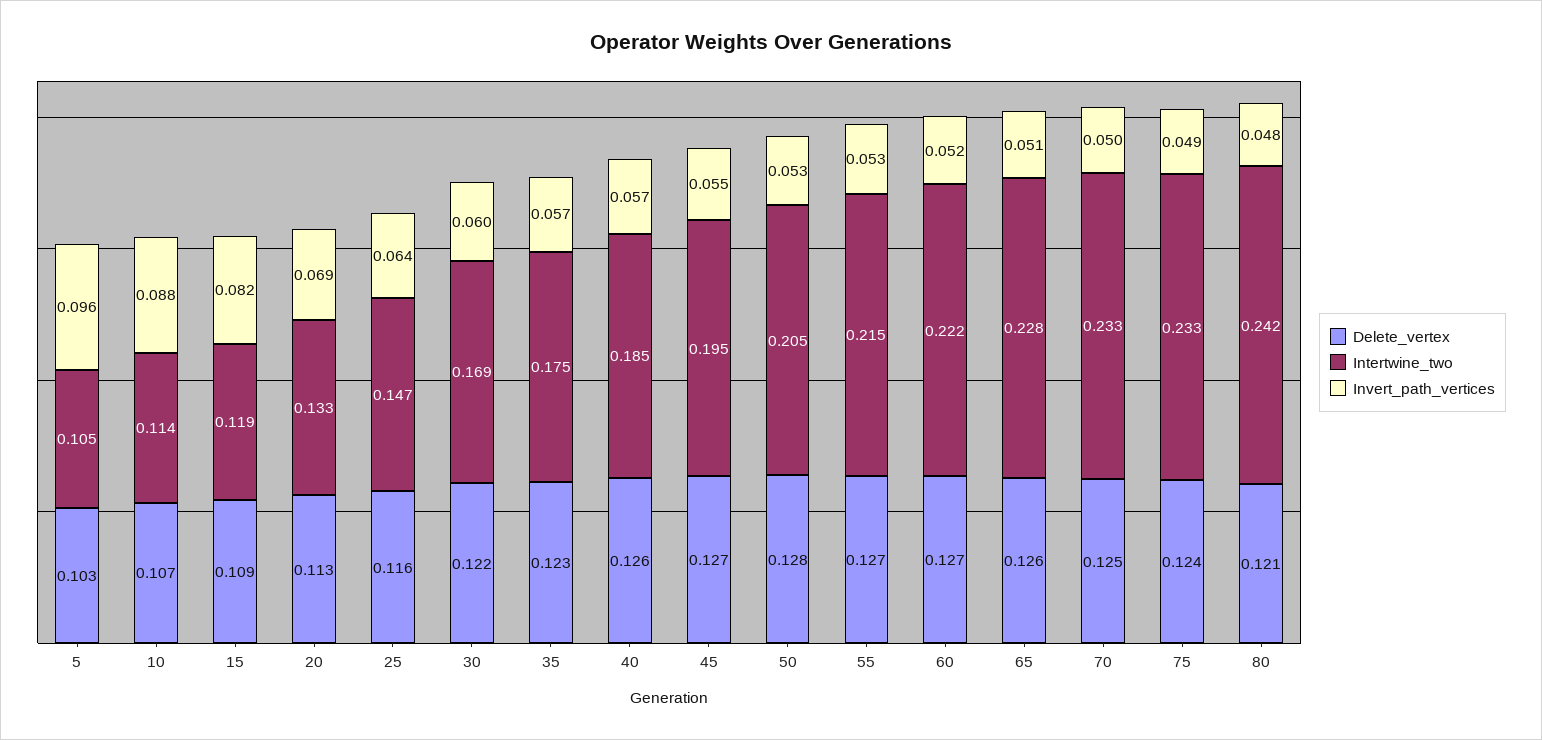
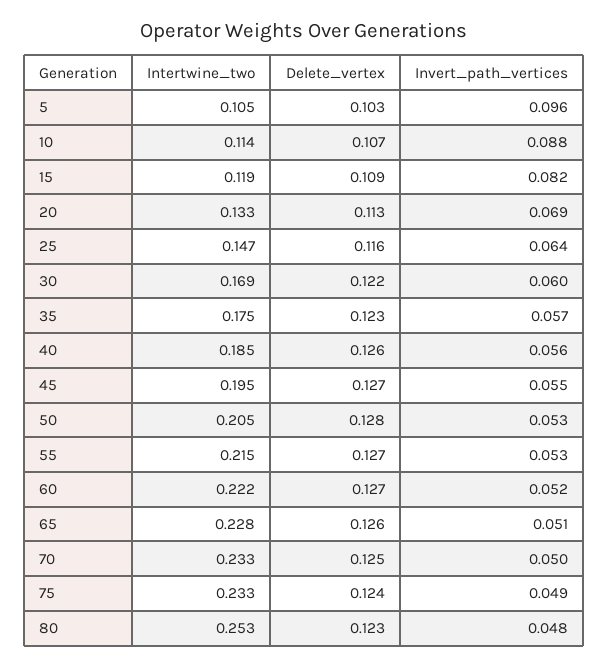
  {
    "Delete_vertex": {
      "5": 0.103,
      "10": 0.107,
      "15": 0.109,
      "20": 0.113,
      "25": 0.116,
      "30": 0.122,
      "35": 0.123,
      "40": 0.126,
      "45": 0.127,
      "50": 0.128,
      "55": 0.127,
      "60": 0.127,
      "65": 0.126,
      "70": 0.125,
      "75": 0.124,
-     "80": 0.121
+     "80": 0.123
    },
    "Intertwine_two": {
      "5": 0.105,
      "10": 0.114,
      "15": 0.119,
      "20": 0.133,
      "25": 0.147,
      "30": 0.169,
      "35": 0.175,
      "40": 0.185,
      "45": 0.195,
      "50": 0.205,
      "55": 0.215,
      "60": 0.222,
      "65": 0.228,
      "70": 0.233,
      "75": 0.233,
-     "80": 0.242
+     "80": 0.253
    },
    "Invert_path_vertices": {
      "5": 0.096,
      "10": 0.088,
      "15": 0.082,
      "20": 0.069,
      "25": 0.064,
      "30": 0.06,
      "35": 0.057,
-     "40": 0.057,
+     "40": 0.056,
      "45": 0.055,
      "50": 0.053,
      "55": 0.053,
      "60": 0.052,
      "65": 0.051,
      "70": 0.05,
      "75": 0.049,
      "80": 0.048
    }
  }

